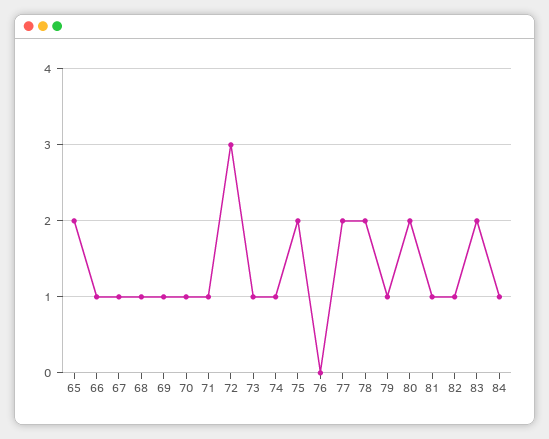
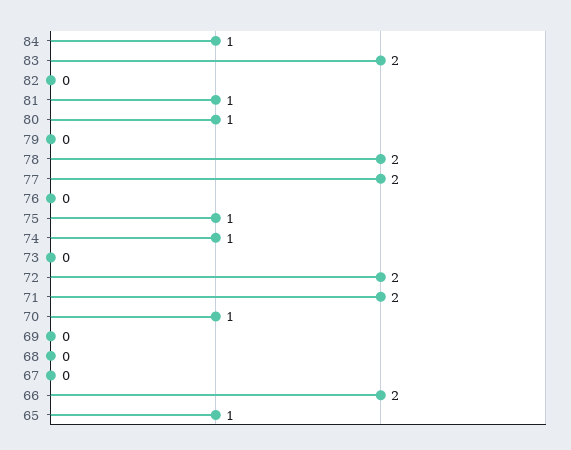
  {
-   "65": 2,
+   "65": 1,
-   "66": 1,
+   "66": 2,
-   "67": 1,
+   "67": 0,
-   "68": 1,
+   "68": 0,
-   "69": 1,
+   "69": 0,
    "70": 1,
-   "71": 1,
+   "71": 2,
-   "72": 3,
+   "72": 2,
-   "73": 1,
+   "73": 0,
    "74": 1,
-   "75": 2,
+   "75": 1,
    "76": 0,
    "77": 2,
    "78": 2,
-   "79": 1,
+   "79": 0,
-   "80": 2,
+   "80": 1,
    "81": 1,
-   "82": 1,
+   "82": 0,
    "83": 2,
    "84": 1
  }

